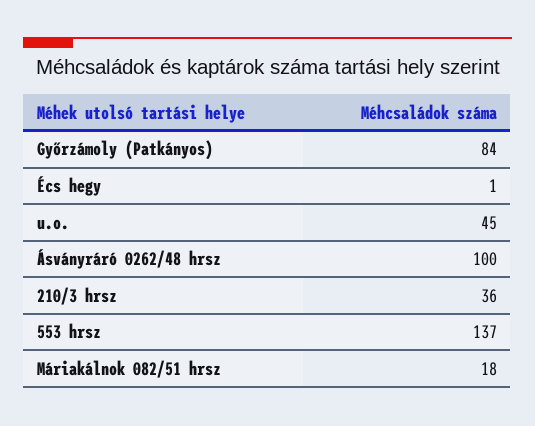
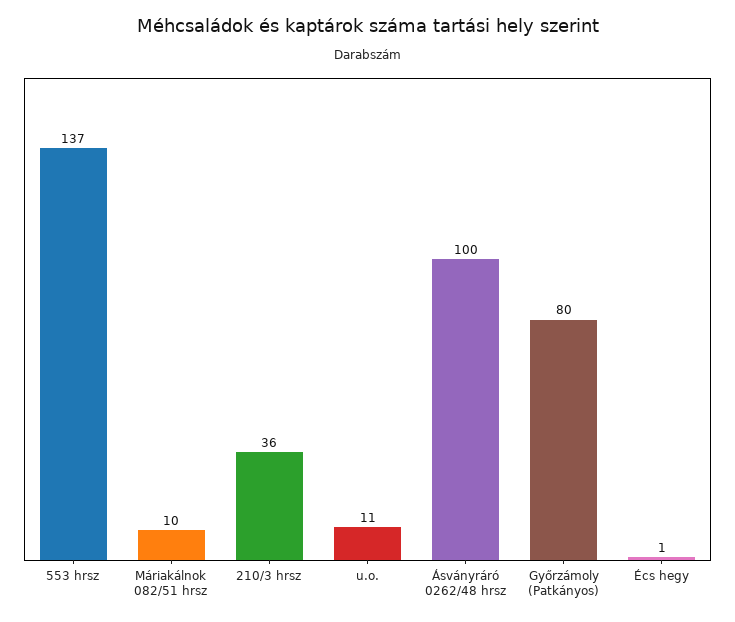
  {
-   "Győrzámoly (Patkányos)": 84,
+   "Győrzámoly (Patkányos)": 80,
    "Écs hegy": 1,
-   "u.o.": 45,
+   "u.o.": 11,
    "Ásványráró 0262/48 hrsz": 100,
    "210/3 hrsz": 36,
    "553 hrsz": 137,
-   "Máriakálnok 082/51 hrsz": 18
+   "Máriakálnok 082/51 hrsz": 10
  }

